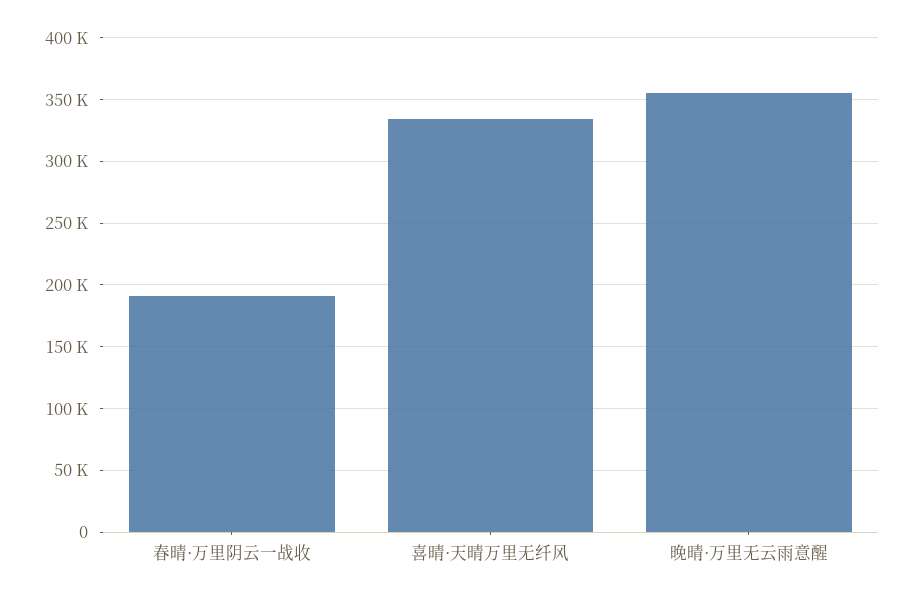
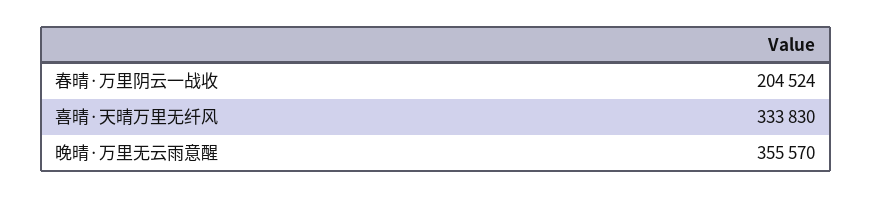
  {
-   "春晴·万里阴云一战收": 190000,
+   "春晴·万里阴云一战收": 204524,
    "喜晴·天晴万里无纤风": 333830,
    "晚晴·万里无云雨意醒": 355570
  }

